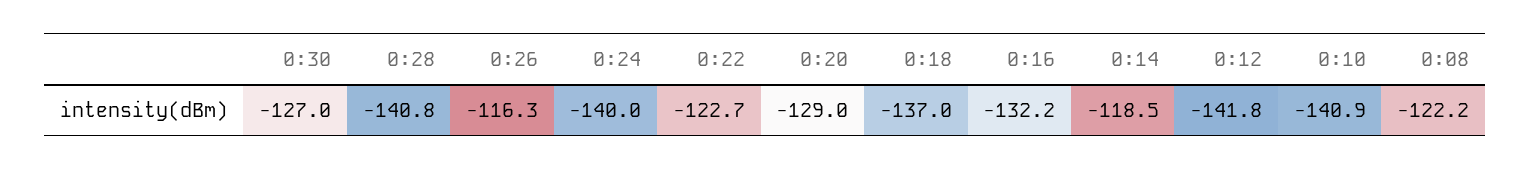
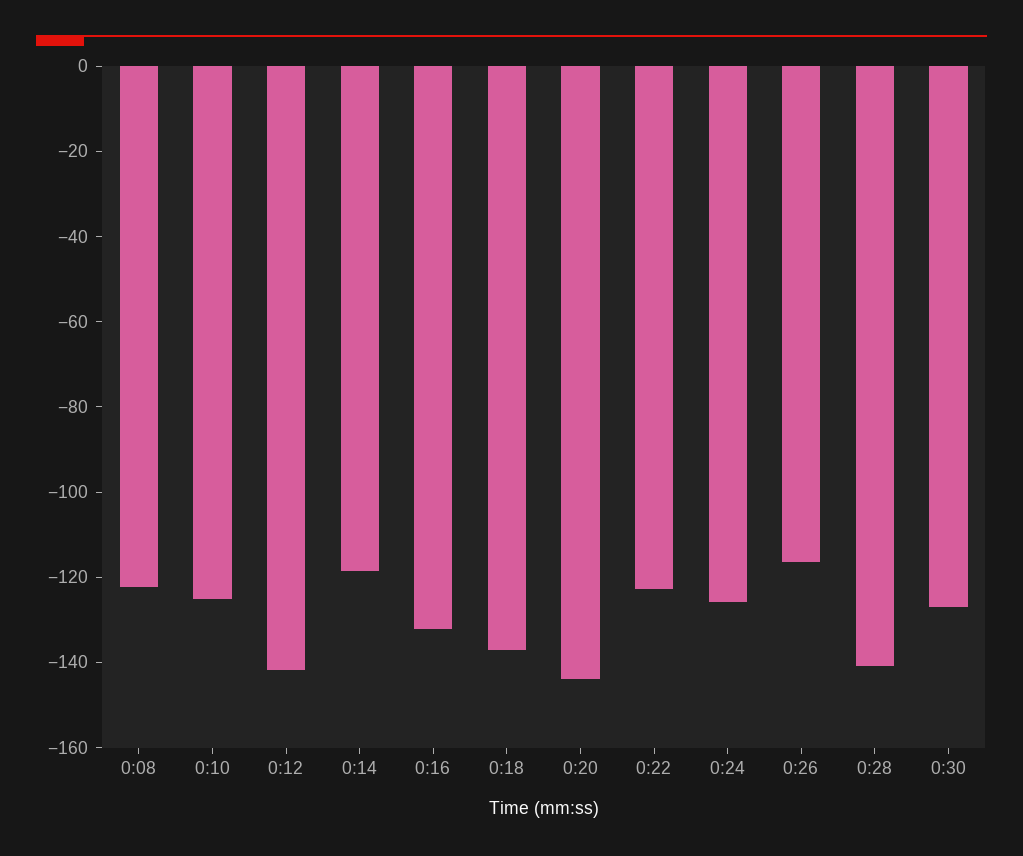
  {
    "0:30": -127,
    "0:28": -140.8,
    "0:26": -116.3,
-   "0:24": -140,
+   "0:24": -125,
    "0:22": -122.7,
-   "0:20": -129,
+   "0:20": -145,
    "0:18": -137,
    "0:16": -132.2,
    "0:14": -118.5,
    "0:12": -141.8,
-   "0:10": -140.9,
+   "0:10": -125,
    "0:08": -122.2
  }

